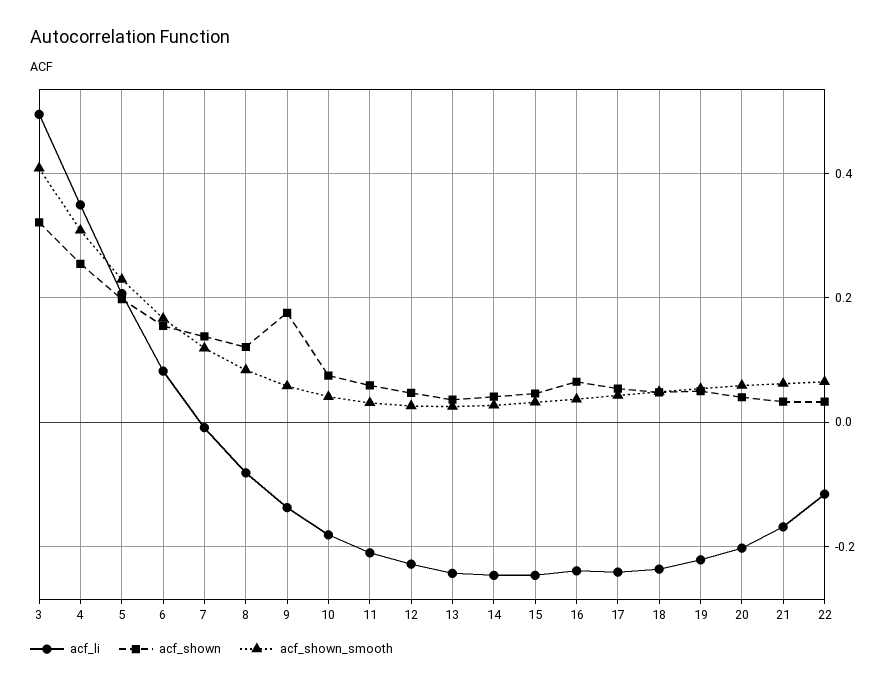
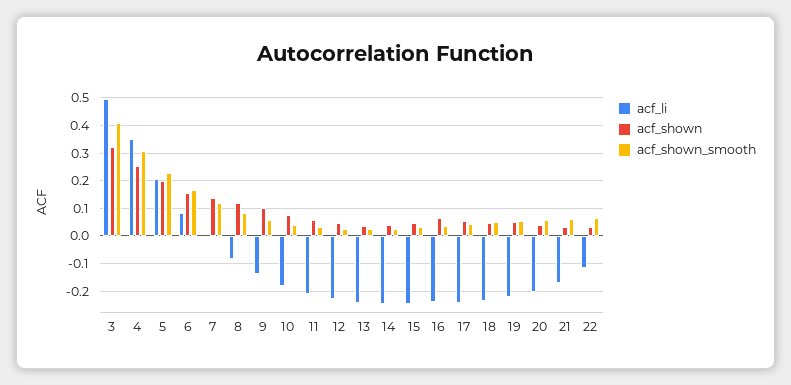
  {
    "acf_li": {
      "3": 0.5,
      "4": 0.36,
      "5": 0.2,
      "6": 0.08,
      "7": 0,
      "8": -0.08,
      "9": -0.14,
      "10": -0.18,
      "11": -0.22,
      "12": -0.22,
      "13": -0.24,
      "14": -0.24,
      "15": -0.24,
      "16": -0.24,
      "17": -0.24,
      "18": -0.24,
      "19": -0.22,
      "20": -0.2,
      "21": -0.16,
      "22": -0.12
    },
    "acf_shown": {
      "3": 0.32,
      "4": 0.26,
      "5": 0.2,
      "6": 0.16,
      "7": 0.14,
      "8": 0.12,
-     "9": 0.18,
+     "9": 0.1,
      "10": 0.08,
      "11": 0.06,
      "12": 0.04,
      "13": 0.04,
      "14": 0.04,
      "15": 0.04,
      "16": 0.06,
      "17": 0.06,
      "18": 0.04,
      "19": 0.06,
      "20": 0.04,
      "21": 0.04,
      "22": 0.04
    },
    "acf_shown_smooth": {
      "3": 0.4,
      "4": 0.3,
      "5": 0.24,
      "6": 0.16,
      "7": 0.12,
      "8": 0.08,
      "9": 0.06,
      "10": 0.04,
      "11": 0.04,
      "12": 0.02,
      "13": 0.02,
      "14": 0.02,
      "15": 0.04,
      "16": 0.04,
      "17": 0.04,
      "18": 0.04,
      "19": 0.06,
      "20": 0.06,
      "21": 0.06,
      "22": 0.06
    }
  }

